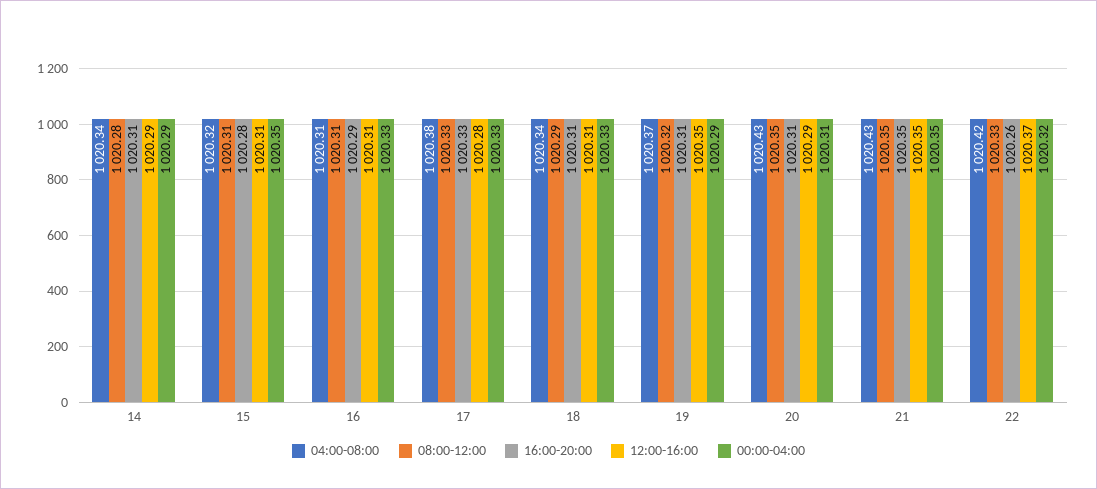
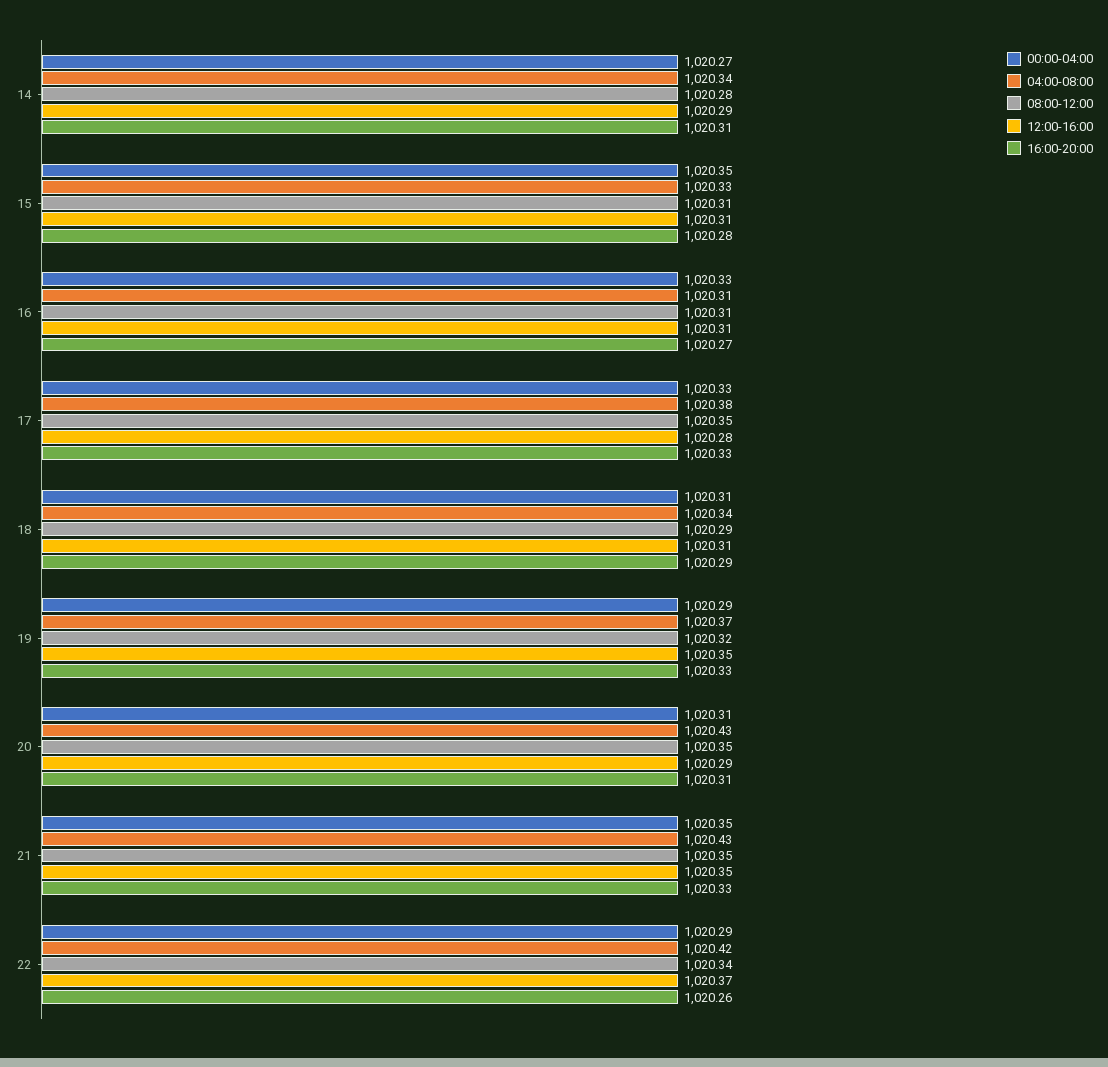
  {
    "04:00-08:00": {
      "14": 1020.34,
-     "15": 1020.32,
+     "15": 1020.33,
      "16": 1020.31,
      "17": 1020.38,
      "18": 1020.34,
      "19": 1020.37,
      "20": 1020.43,
      "21": 1020.43,
      "22": 1020.42
    },
    "08:00-12:00": {
      "14": 1020.28,
      "15": 1020.31,
      "16": 1020.31,
-     "17": 1020.33,
+     "17": 1020.35,
      "18": 1020.29,
      "19": 1020.32,
      "20": 1020.35,
      "21": 1020.35,
-     "22": 1020.33
+     "22": 1020.34
    },
    "16:00-20:00": {
      "14": 1020.31,
      "15": 1020.28,
-     "16": 1020.29,
+     "16": 1020.27,
      "17": 1020.33,
-     "18": 1020.31,
+     "18": 1020.29,
-     "19": 1020.31,
+     "19": 1020.33,
      "20": 1020.31,
-     "21": 1020.35,
+     "21": 1020.33,
      "22": 1020.26
    },
    "12:00-16:00": {
      "14": 1020.29,
      "15": 1020.31,
      "16": 1020.31,
      "17": 1020.28,
      "18": 1020.31,
      "19": 1020.35,
      "20": 1020.29,
      "21": 1020.35,
      "22": 1020.37
    },
    "00:00-04:00": {
-     "14": 1020.29,
+     "14": 1020.27,
      "15": 1020.35,
      "16": 1020.33,
      "17": 1020.33,
-     "18": 1020.33,
+     "18": 1020.31,
      "19": 1020.29,
      "20": 1020.31,
      "21": 1020.35,
-     "22": 1020.32
+     "22": 1020.29
    }
  }

